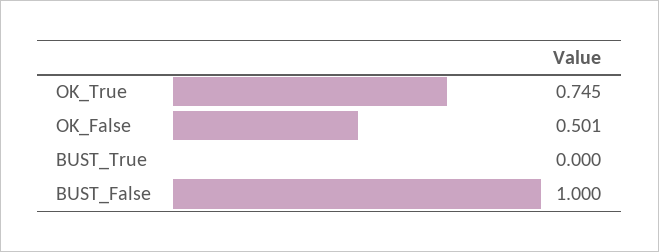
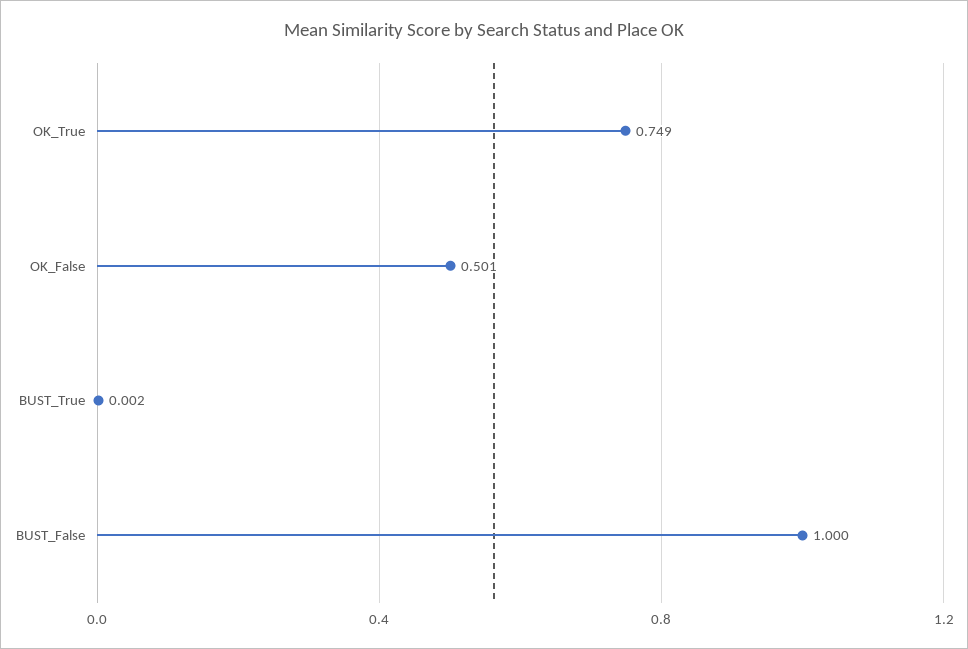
  {
-   "OK_True": 0.745,
+   "OK_True": 0.749,
    "OK_False": 0.501,
-   "BUST_True": 0,
+   "BUST_True": 0.002,
    "BUST_False": 1
  }

